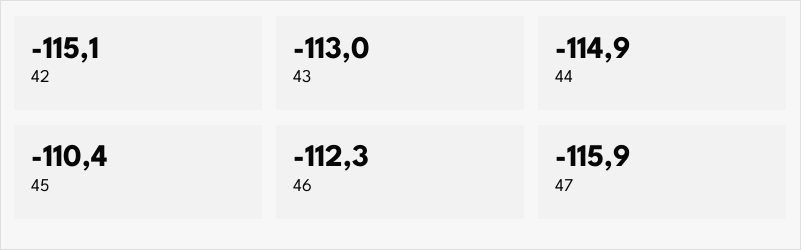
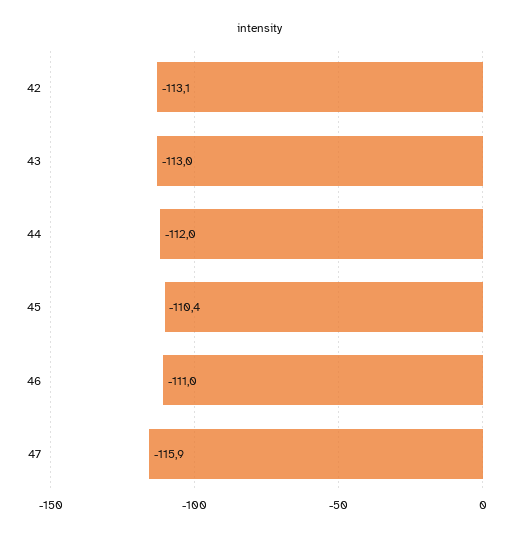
  {
-   "42": -115.1,
+   "42": -113.1,
    "43": -113,
-   "44": -114.9,
+   "44": -112,
    "45": -110.4,
-   "46": -112.3,
+   "46": -111,
    "47": -115.9
  }

